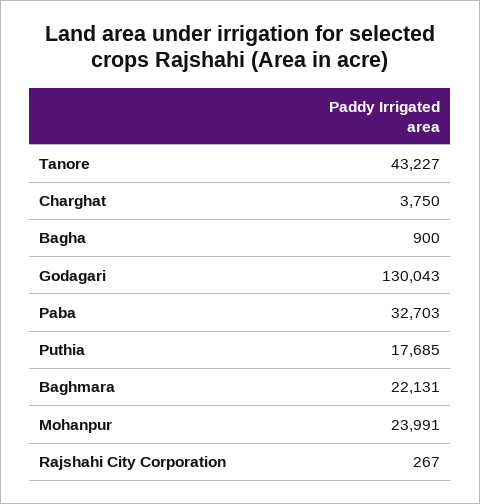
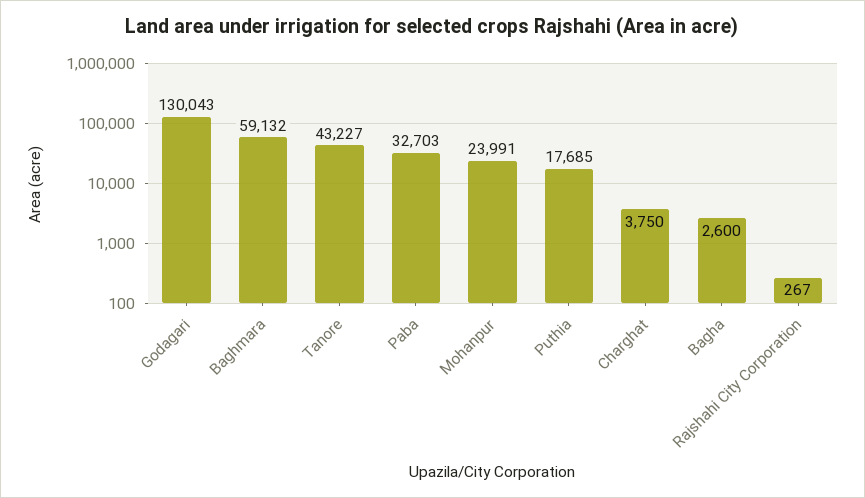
  {
    "Tanore": 43227,
    "Charghat": 3750,
-   "Bagha": 900,
+   "Bagha": 2600,
    "Godagari": 130043,
    "Paba": 32703,
    "Puthia": 17685,
-   "Baghmara": 22131,
+   "Baghmara": 59132,
    "Mohanpur": 23991,
    "Rajshahi City Corporation": 267
  }

